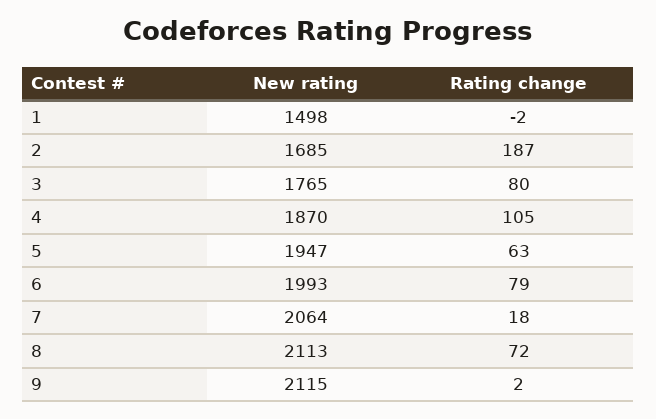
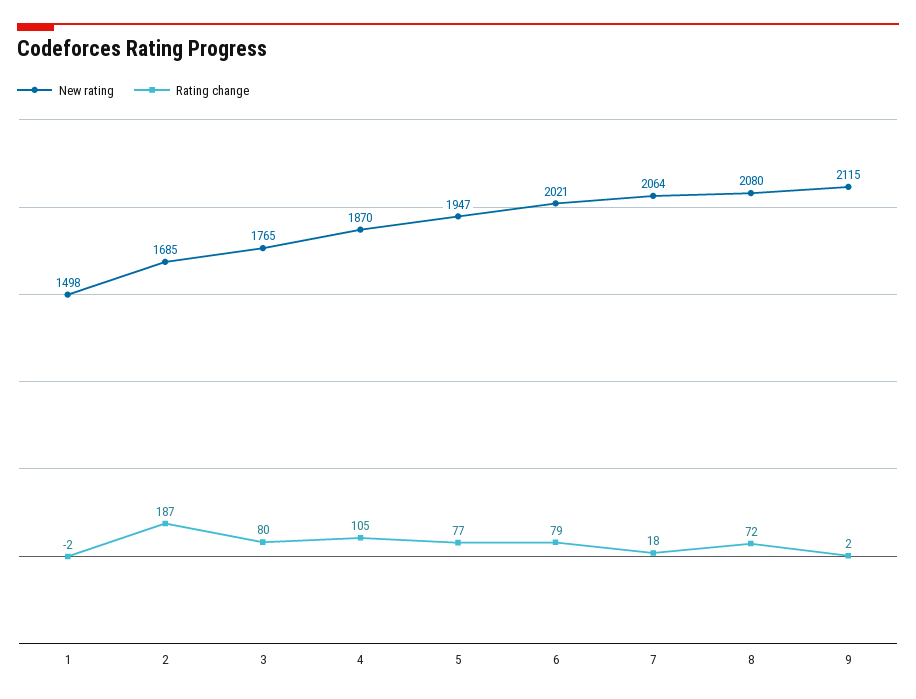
  {
    "New rating": {
      "1": 1498,
      "2": 1685,
      "3": 1765,
      "4": 1870,
      "5": 1947,
-     "6": 1993,
+     "6": 2021,
      "7": 2064,
-     "8": 2113,
+     "8": 2080,
      "9": 2115
    },
    "Rating change": {
      "1": -2,
      "2": 187,
      "3": 80,
      "4": 105,
-     "5": 63,
+     "5": 77,
      "6": 79,
      "7": 18,
      "8": 72,
      "9": 2
    }
  }

